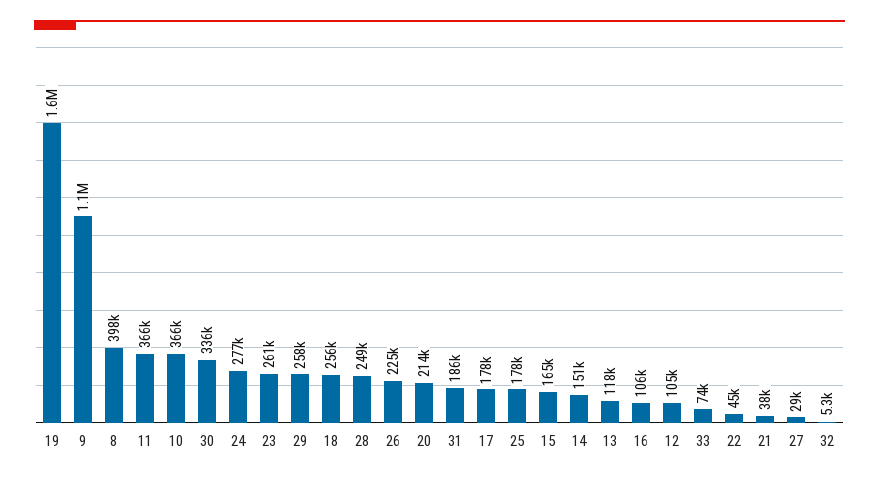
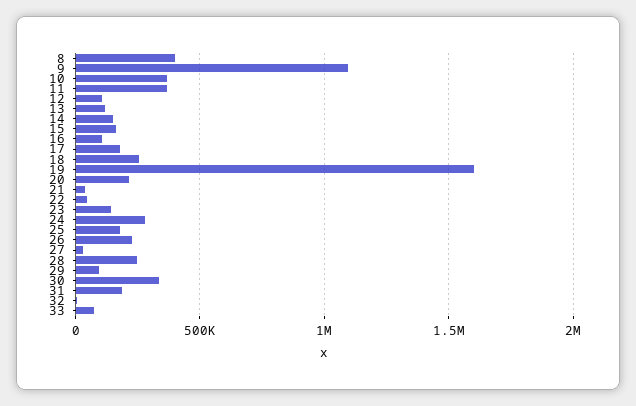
  {
    "19": 1600000,
    "9": 1100000,
    "8": 398000,
    "11": 366000,
    "10": 366000,
    "30": 336000,
    "24": 277000,
-   "23": 261000,
+   "23": 150000,
-   "29": 258000,
+   "29": 100000,
    "18": 256000,
    "28": 249000,
    "26": 225000,
    "20": 214000,
    "31": 186000,
    "17": 178000,
    "25": 178000,
    "15": 165000,
    "14": 151000,
    "13": 118000,
    "16": 106000,
    "12": 105000,
    "33": 74000,
    "22": 45000,
    "21": 38000,
    "27": 29000,
    "32": 5300
  }

